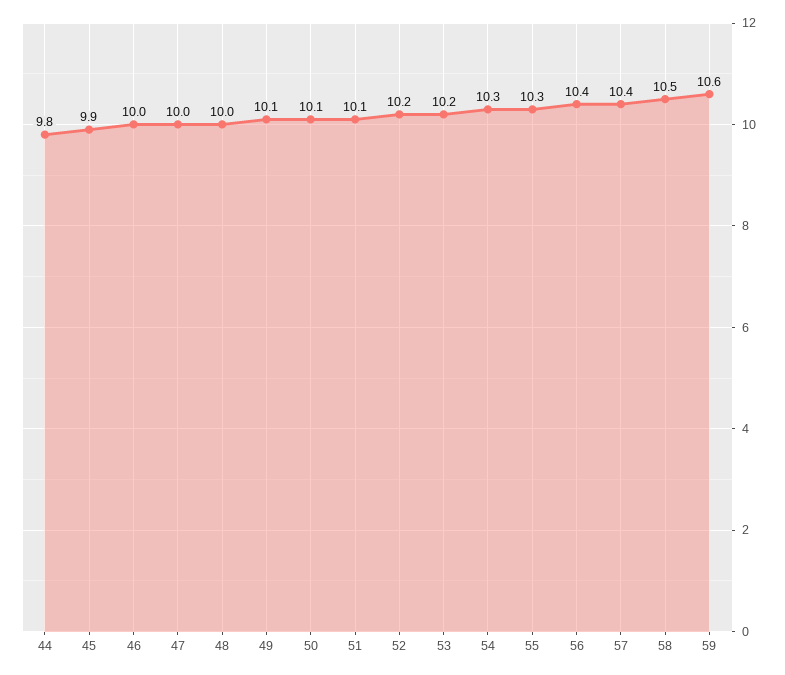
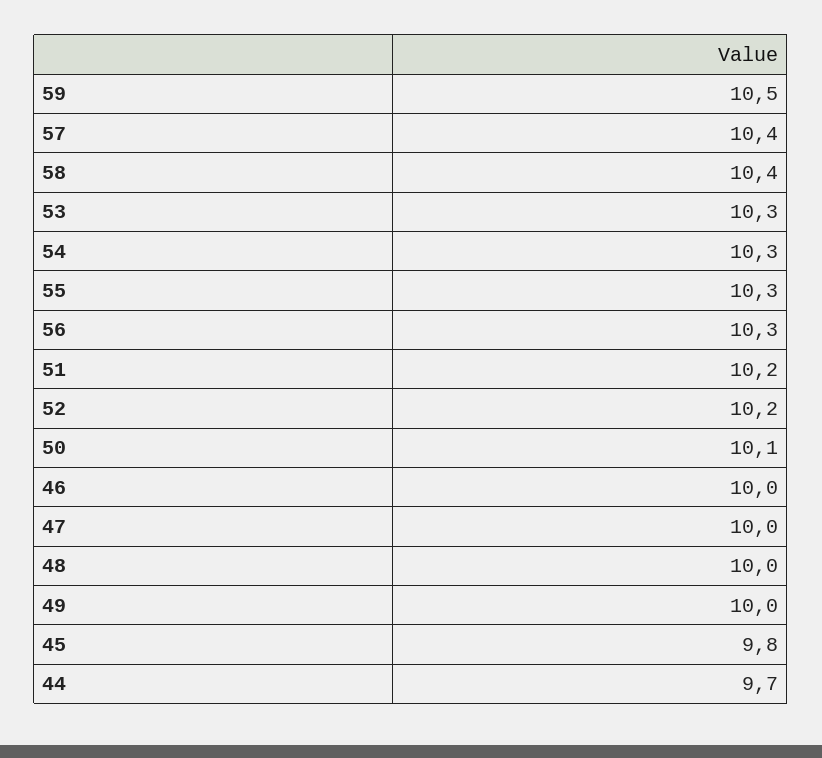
  {
-   "44": 9.8,
+   "44": 9.7,
-   "45": 9.9,
+   "45": 9.8,
    "46": 10,
    "47": 10,
    "48": 10,
-   "49": 10.1,
+   "49": 10,
    "50": 10.1,
-   "51": 10.1,
+   "51": 10.2,
    "52": 10.2,
-   "53": 10.2,
+   "53": 10.3,
    "54": 10.3,
    "55": 10.3,
-   "56": 10.4,
+   "56": 10.3,
    "57": 10.4,
-   "58": 10.5,
+   "58": 10.4,
-   "59": 10.6
+   "59": 10.5
  }

